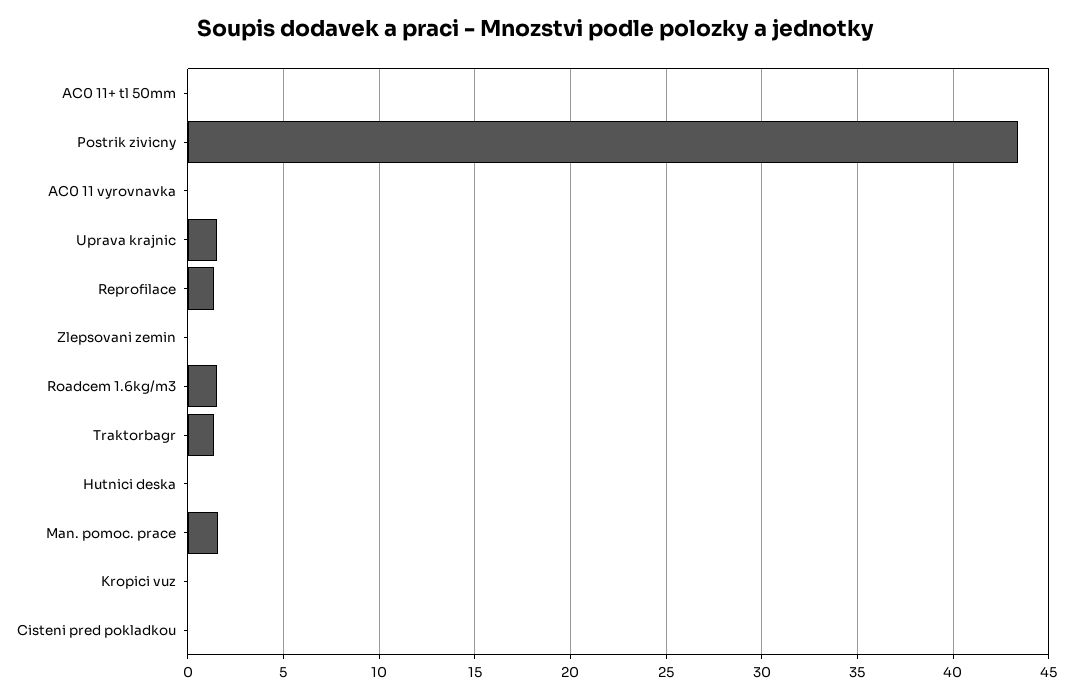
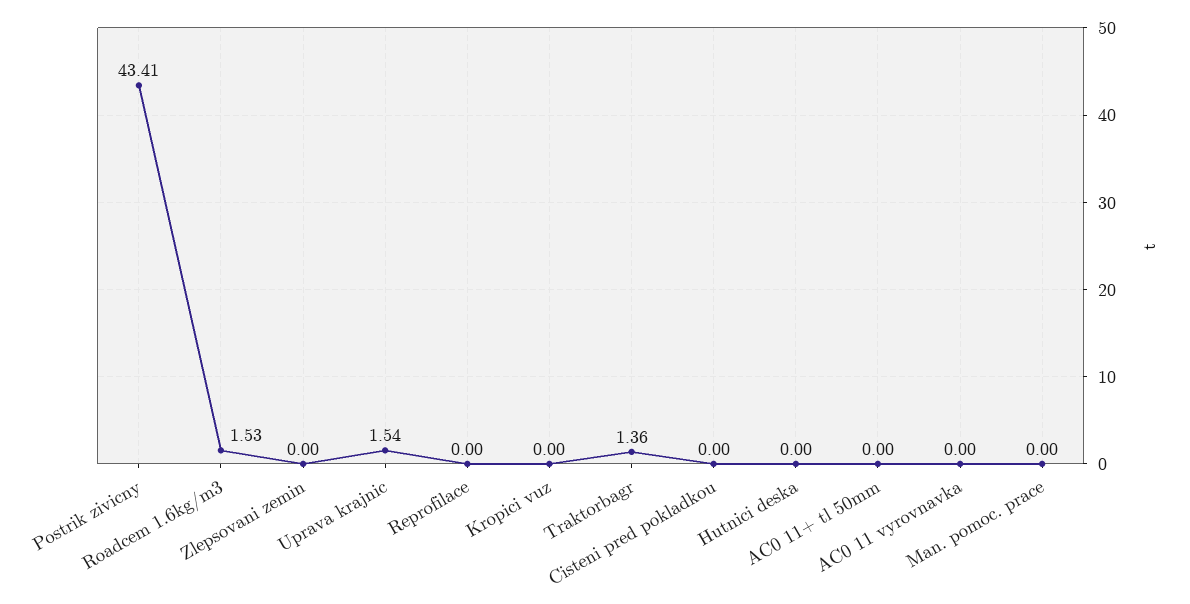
  {
    "AC0 11+ tl 50mm": 0,
    "Postrik zivicny": 43.41,
    "AC0 11 vyrovnavka": 0,
    "Uprava krajnic": 1.54,
-   "Reprofilace": 1.5,
+   "Reprofilace": 0,
    "Zlepsovani zemin": 0,
    "Roadcem 1.6kg/m3": 1.53,
    "Traktorbagr": 1.36,
    "Hutnici deska": 0,
-   "Man. pomoc. prace": 1.5,
+   "Man. pomoc. prace": 0,
    "Kropici vuz": 0,
    "Cisteni pred pokladkou": 0
  }

